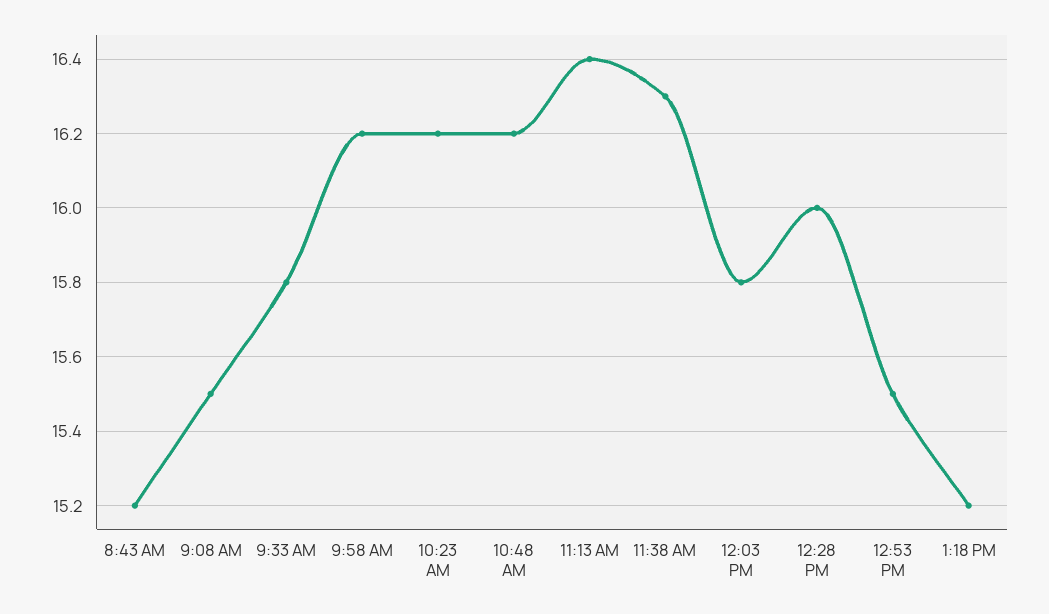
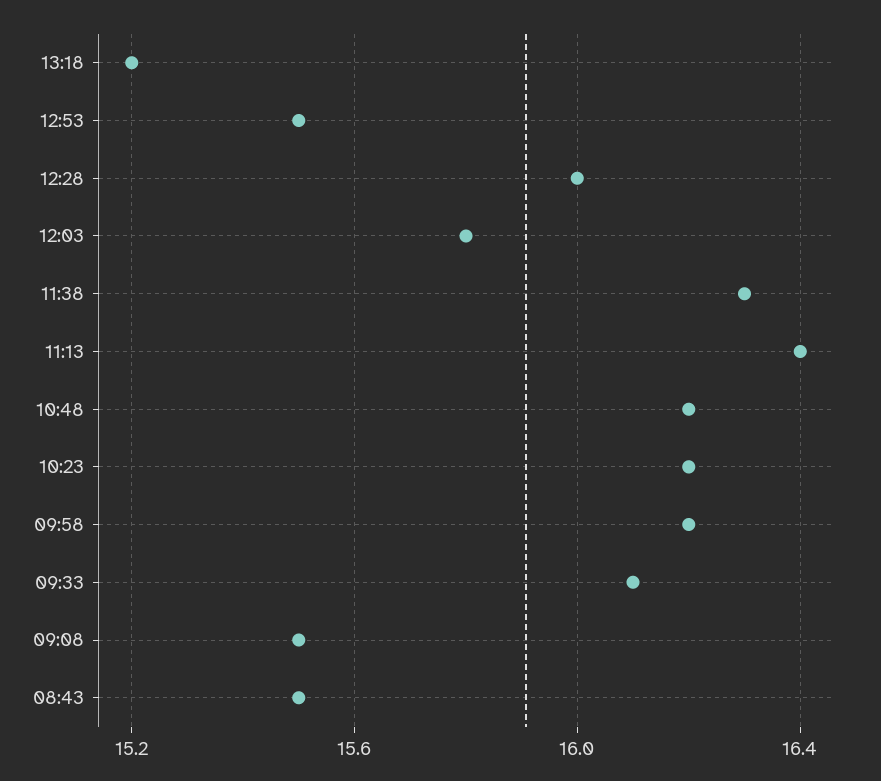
  {
-   "8:43 AM": 15.2,
+   "8:43 AM": 15.5,
    "9:08 AM": 15.5,
-   "9:33 AM": 15.8,
+   "9:33 AM": 16.1,
    "9:58 AM": 16.2,
    "10:23 AM": 16.2,
    "10:48 AM": 16.2,
    "11:13 AM": 16.4,
    "11:38 AM": 16.3,
    "12:03 PM": 15.8,
    "12:28 PM": 16,
    "12:53 PM": 15.5,
    "1:18 PM": 15.2
  }

